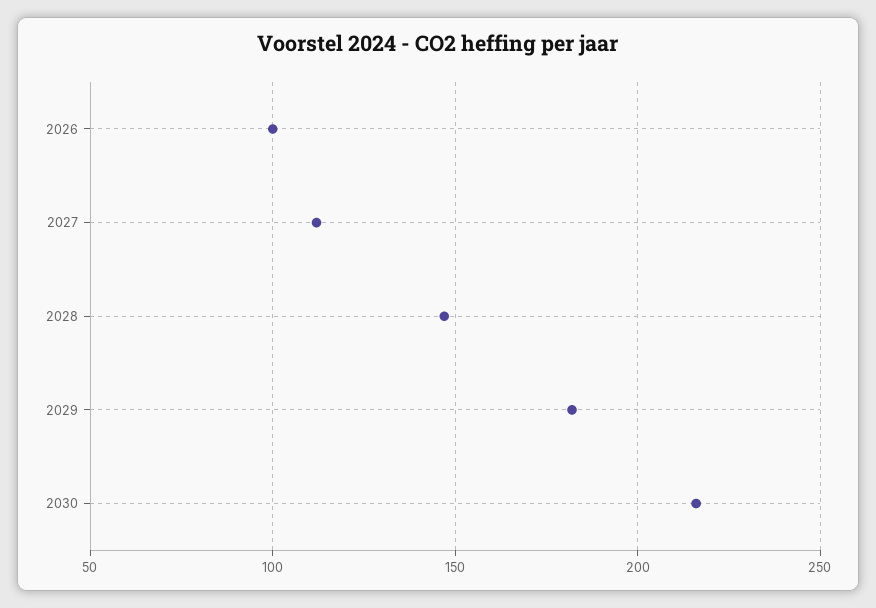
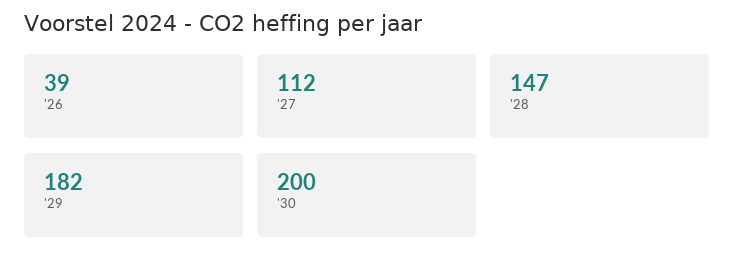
  {
-   "2026": 100,
+   "2026": 39,
    "2027": 112,
    "2028": 147,
    "2029": 182,
-   "2030": 215
+   "2030": 200
  }

